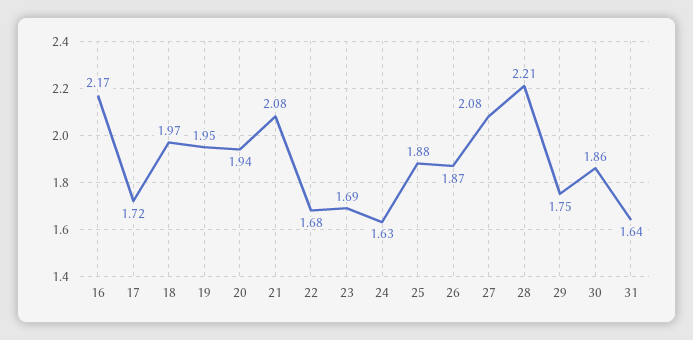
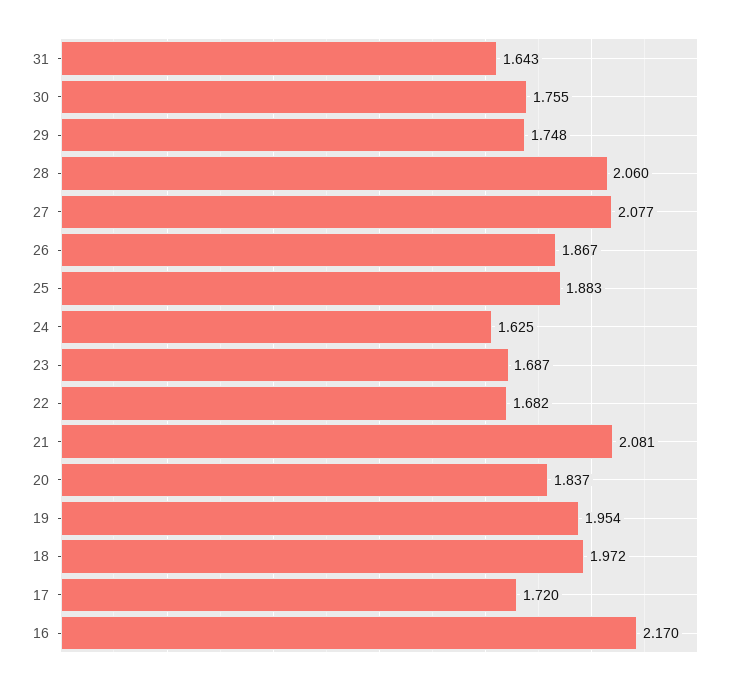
  {
    "16": 2.17,
    "17": 1.72,
    "18": 1.972,
    "19": 1.954,
-   "20": 1.94,
+   "20": 1.837,
    "21": 2.081,
    "22": 1.682,
    "23": 1.687,
    "24": 1.625,
    "25": 1.883,
    "26": 1.867,
    "27": 2.077,
-   "28": 2.21,
+   "28": 2.06,
    "29": 1.748,
-   "30": 1.86,
+   "30": 1.755,
    "31": 1.643
  }

